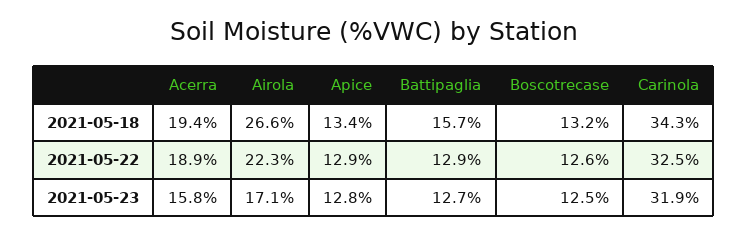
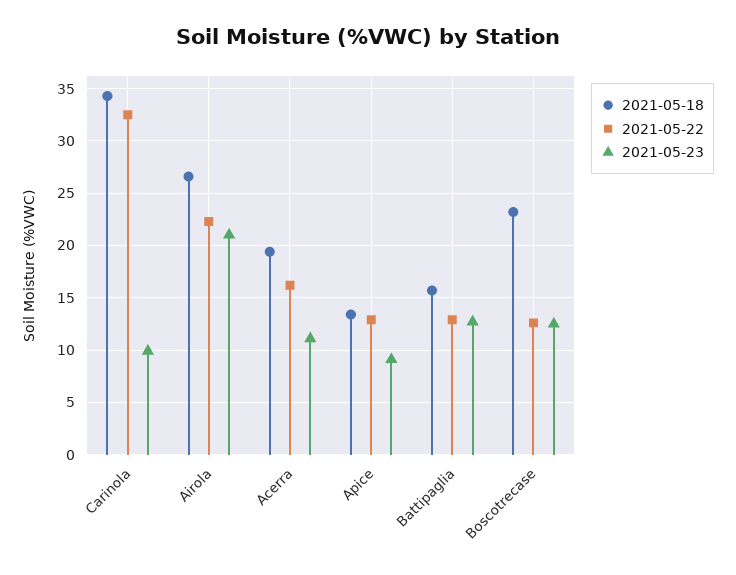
  {
    "2021-05-18": {
      "Acerra": 19.4,
      "Airola": 26.6,
      "Apice": 13.4,
      "Battipaglia": 15.7,
-     "Boscotrecase": 13.2,
+     "Boscotrecase": 23,
      "Carinola": 34.3
    },
    "2021-05-22": {
-     "Acerra": 18.9,
+     "Acerra": 16,
      "Airola": 22.3,
      "Apice": 12.9,
      "Battipaglia": 12.9,
      "Boscotrecase": 12.6,
      "Carinola": 32.5
    },
    "2021-05-23": {
-     "Acerra": 15.8,
+     "Acerra": 11,
-     "Airola": 17.1,
+     "Airola": 21,
-     "Apice": 12.8,
+     "Apice": 9,
      "Battipaglia": 12.7,
      "Boscotrecase": 12.5,
-     "Carinola": 31.9
+     "Carinola": 10
    }
  }

